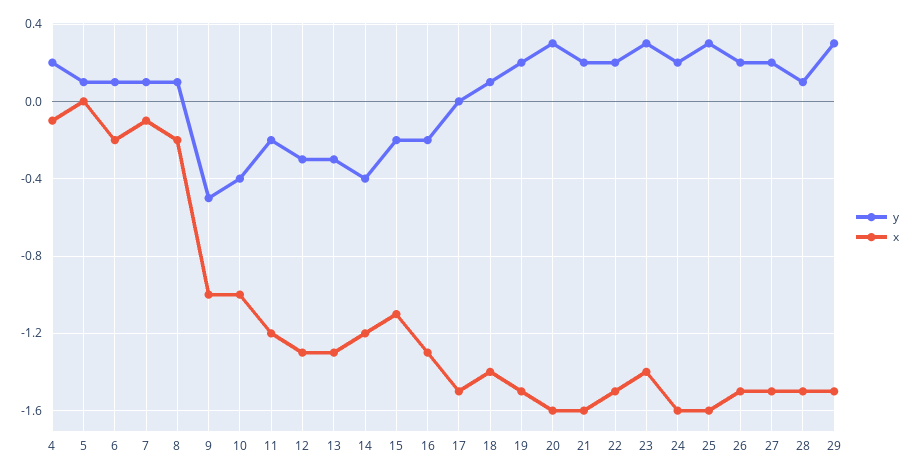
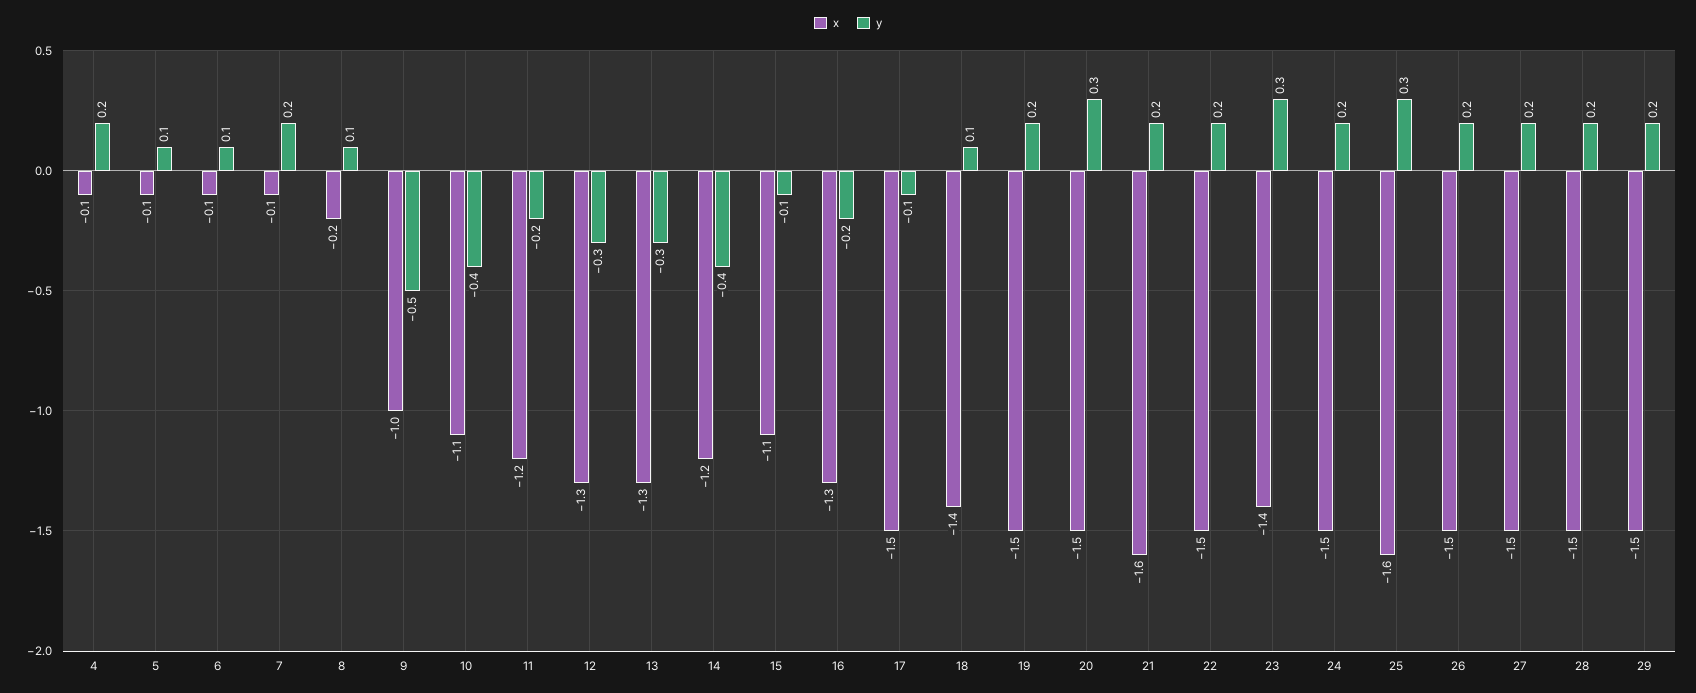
  {
    "y": {
      "4": 0.2,
      "5": 0.1,
      "6": 0.1,
-     "7": 0.1,
+     "7": 0.2,
      "8": 0.1,
      "9": -0.5,
      "10": -0.4,
      "11": -0.2,
      "12": -0.3,
      "13": -0.3,
      "14": -0.4,
-     "15": -0.2,
+     "15": -0.1,
      "16": -0.2,
-     "17": 0,
+     "17": -0.1,
      "18": 0.1,
      "19": 0.2,
      "20": 0.3,
      "21": 0.2,
      "22": 0.2,
      "23": 0.3,
      "24": 0.2,
      "25": 0.3,
      "26": 0.2,
      "27": 0.2,
-     "28": 0.1,
+     "28": 0.2,
-     "29": 0.3
+     "29": 0.2
    },
    "x": {
      "4": -0.1,
-     "5": 0,
+     "5": -0.1,
-     "6": -0.2,
+     "6": -0.1,
      "7": -0.1,
      "8": -0.2,
      "9": -1,
-     "10": -1,
+     "10": -1.1,
      "11": -1.2,
      "12": -1.3,
      "13": -1.3,
      "14": -1.2,
      "15": -1.1,
      "16": -1.3,
      "17": -1.5,
      "18": -1.4,
      "19": -1.5,
-     "20": -1.6,
+     "20": -1.5,
      "21": -1.6,
      "22": -1.5,
      "23": -1.4,
-     "24": -1.6,
+     "24": -1.5,
      "25": -1.6,
      "26": -1.5,
      "27": -1.5,
      "28": -1.5,
      "29": -1.5
    }
  }

